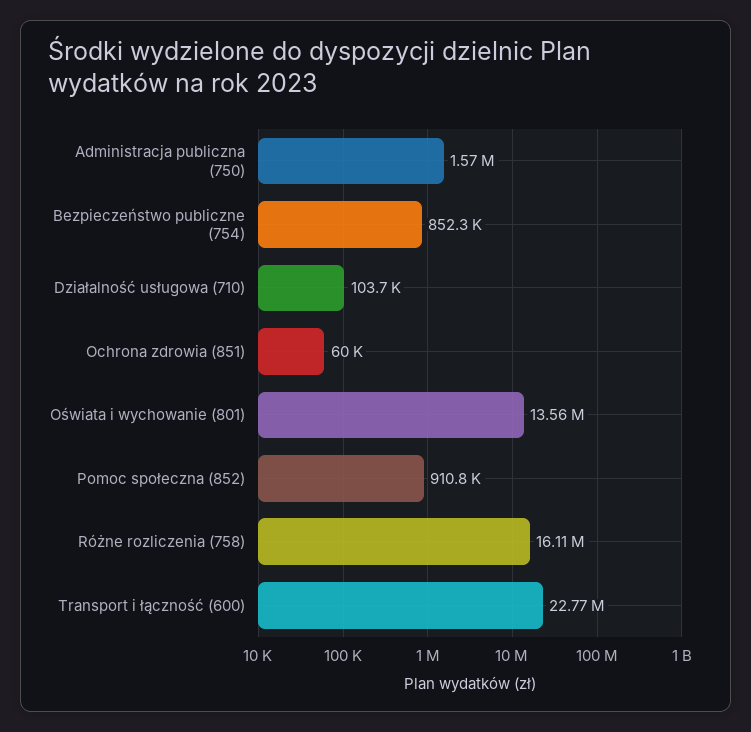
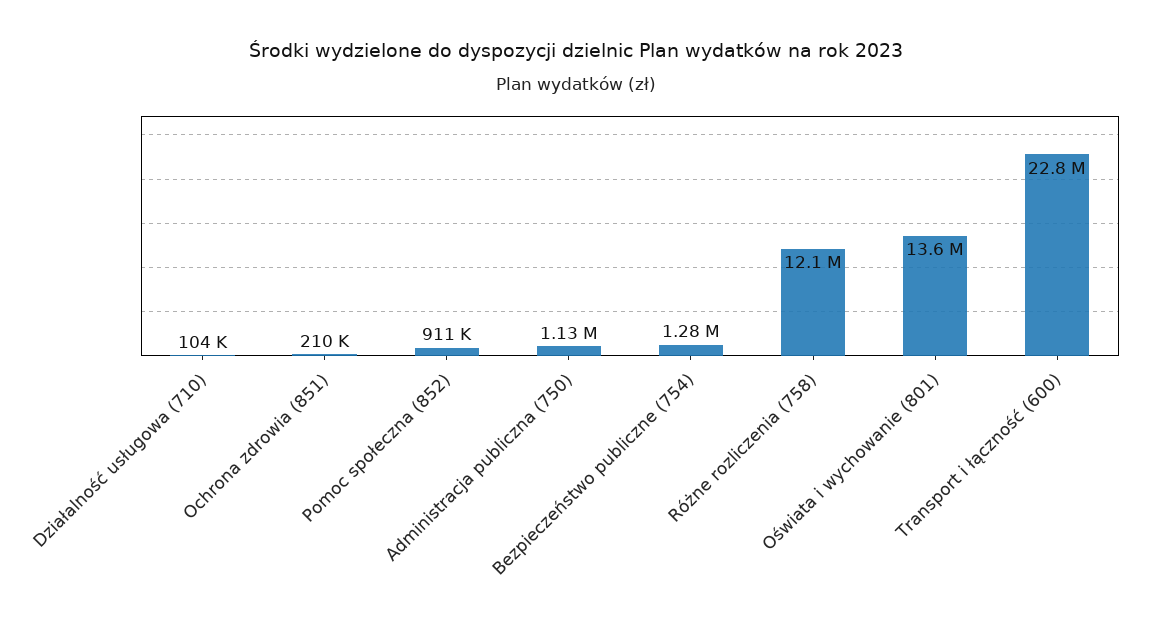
  {
-   "Administracja publiczna (750)": 1570000,
+   "Administracja publiczna (750)": 1130000,
-   "Bezpieczeństwo publiczne (754)": 852300,
+   "Bezpieczeństwo publiczne (754)": 1280000,
    "Działalność usługowa (710)": 103700,
-   "Ochrona zdrowia (851)": 60000,
+   "Ochrona zdrowia (851)": 210000,
    "Oświata i wychowanie (801)": 13560000,
    "Pomoc społeczna (852)": 910800,
-   "Różne rozliczenia (758)": 16110000,
+   "Różne rozliczenia (758)": 12100000,
    "Transport i łączność (600)": 22770000
  }

